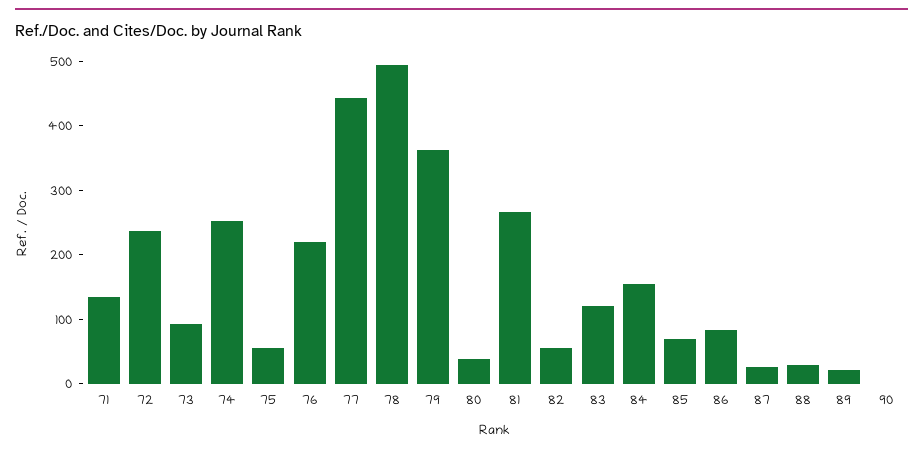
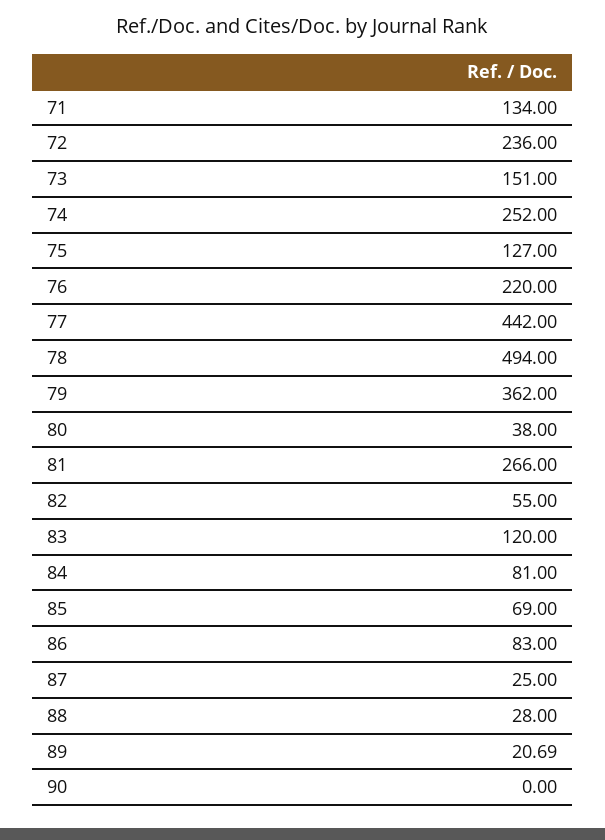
  {
    "71": 134,
    "72": 236,
-   "73": 100,
+   "73": 151,
    "74": 252,
-   "75": 60,
+   "75": 127,
    "76": 220,
    "77": 442,
    "78": 494,
    "79": 362,
    "80": 38,
    "81": 266,
    "82": 55,
    "83": 120,
-   "84": 160,
+   "84": 81,
    "85": 69,
    "86": 83,
    "87": 25,
    "88": 28,
    "89": 20.69,
    "90": 0
  }

